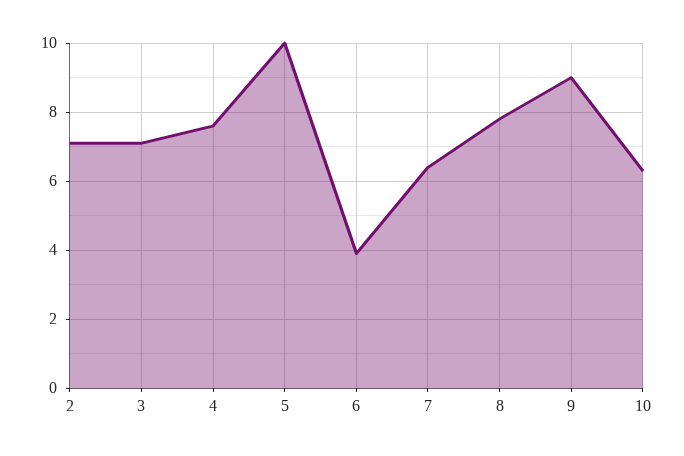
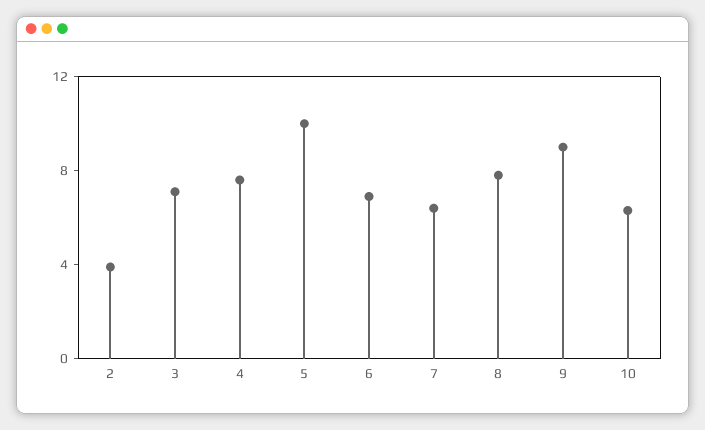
  {
-   "2": 7,
+   "2": 4,
    "3": 7,
    "4": 7.5,
    "5": 10,
-   "6": 4,
+   "6": 7,
    "7": 6.5,
    "8": 8,
    "9": 9,
    "10": 6.5
  }

